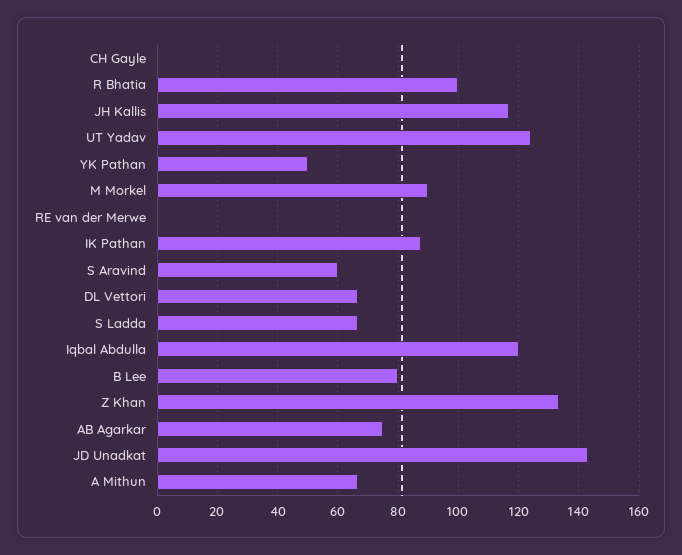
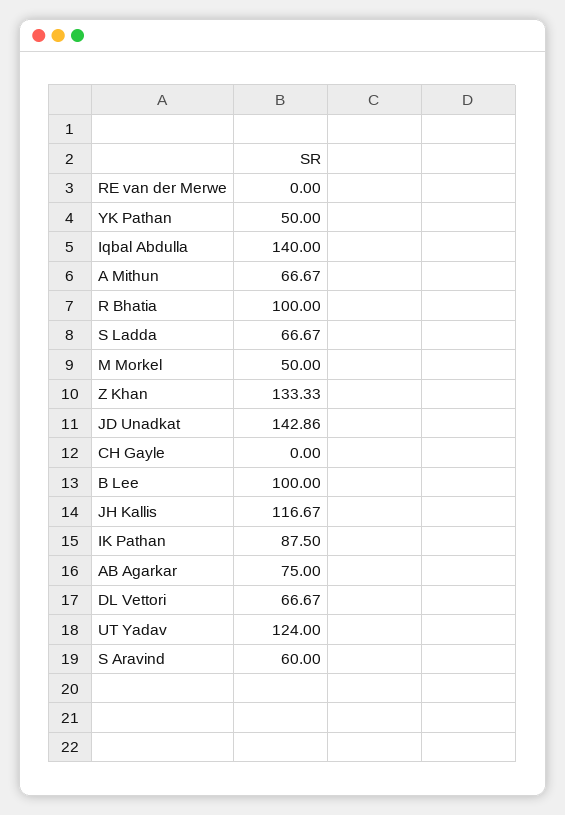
  {
    "CH Gayle": 0,
    "R Bhatia": 100,
    "JH Kallis": 116.67,
    "UT Yadav": 124,
    "YK Pathan": 50,
-   "M Morkel": 90,
+   "M Morkel": 50,
    "RE van der Merwe": 0,
    "IK Pathan": 87.5,
    "S Aravind": 60,
    "DL Vettori": 66.67,
    "S Ladda": 66.67,
-   "Iqbal Abdulla": 120,
+   "Iqbal Abdulla": 140,
-   "B Lee": 80,
+   "B Lee": 100,
    "Z Khan": 133.33,
    "AB Agarkar": 75,
    "JD Unadkat": 142.86,
    "A Mithun": 66.67
  }

